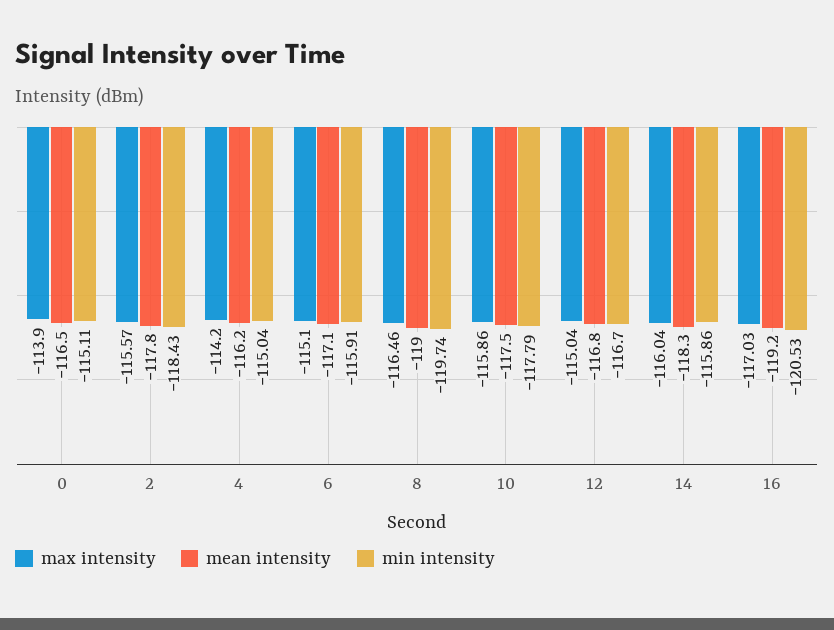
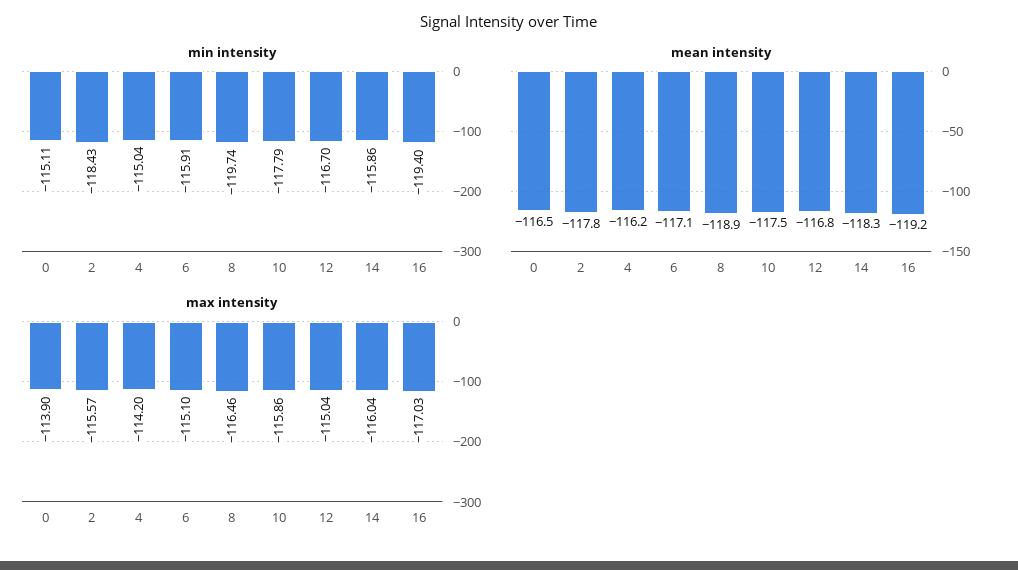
  {
    "max intensity": {
      "0": -113.9,
      "2": -115.57,
      "4": -114.2,
      "6": -115.1,
      "8": -116.46,
      "10": -115.86,
      "12": -115.04,
      "14": -116.04,
      "16": -117.03
    },
    "mean intensity": {
      "0": -116.5,
      "2": -117.8,
      "4": -116.2,
      "6": -117.1,
-     "8": -119,
+     "8": -118.9,
      "10": -117.5,
      "12": -116.8,
      "14": -118.3,
      "16": -119.2
    },
    "min intensity": {
      "0": -115.11,
      "2": -118.43,
      "4": -115.04,
      "6": -115.91,
      "8": -119.74,
      "10": -117.79,
      "12": -116.7,
      "14": -115.86,
-     "16": -120.53
+     "16": -119.4
    }
  }

